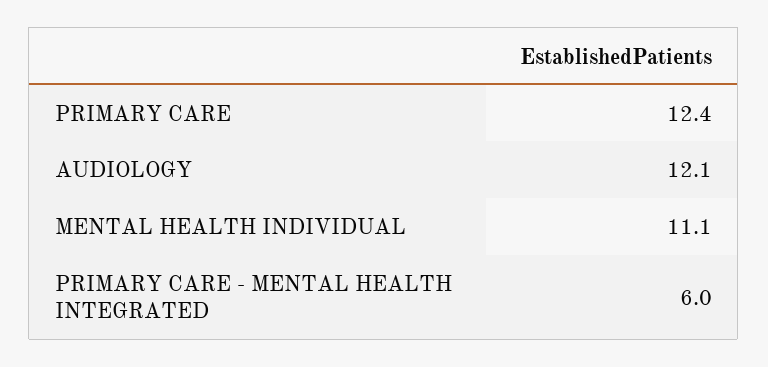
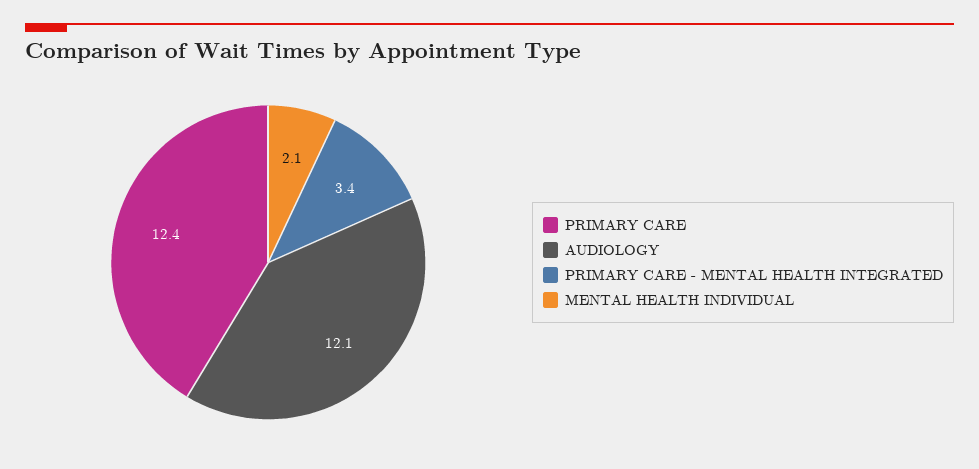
  {
    "PRIMARY CARE": 12.4,
    "AUDIOLOGY": 12.1,
-   "MENTAL HEALTH INDIVIDUAL": 11.1,
+   "MENTAL HEALTH INDIVIDUAL": 2.1,
-   "PRIMARY CARE - MENTAL HEALTH INTEGRATED": 6
+   "PRIMARY CARE - MENTAL HEALTH INTEGRATED": 3.4
  }

